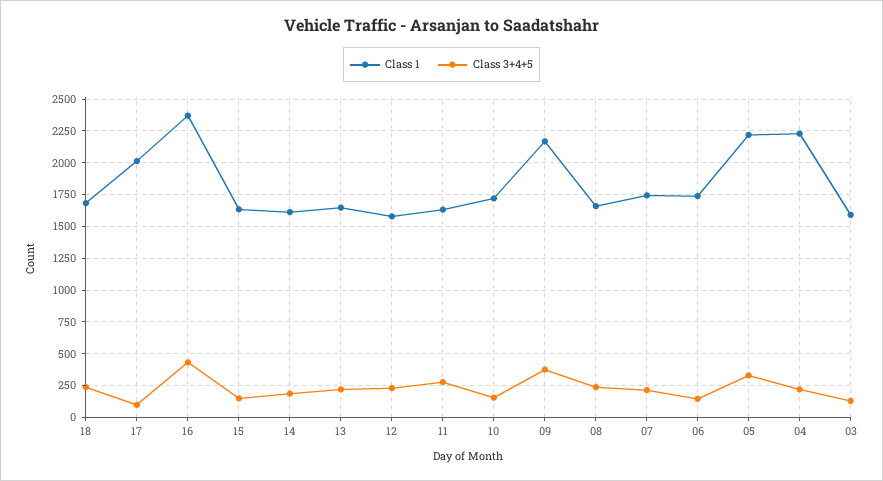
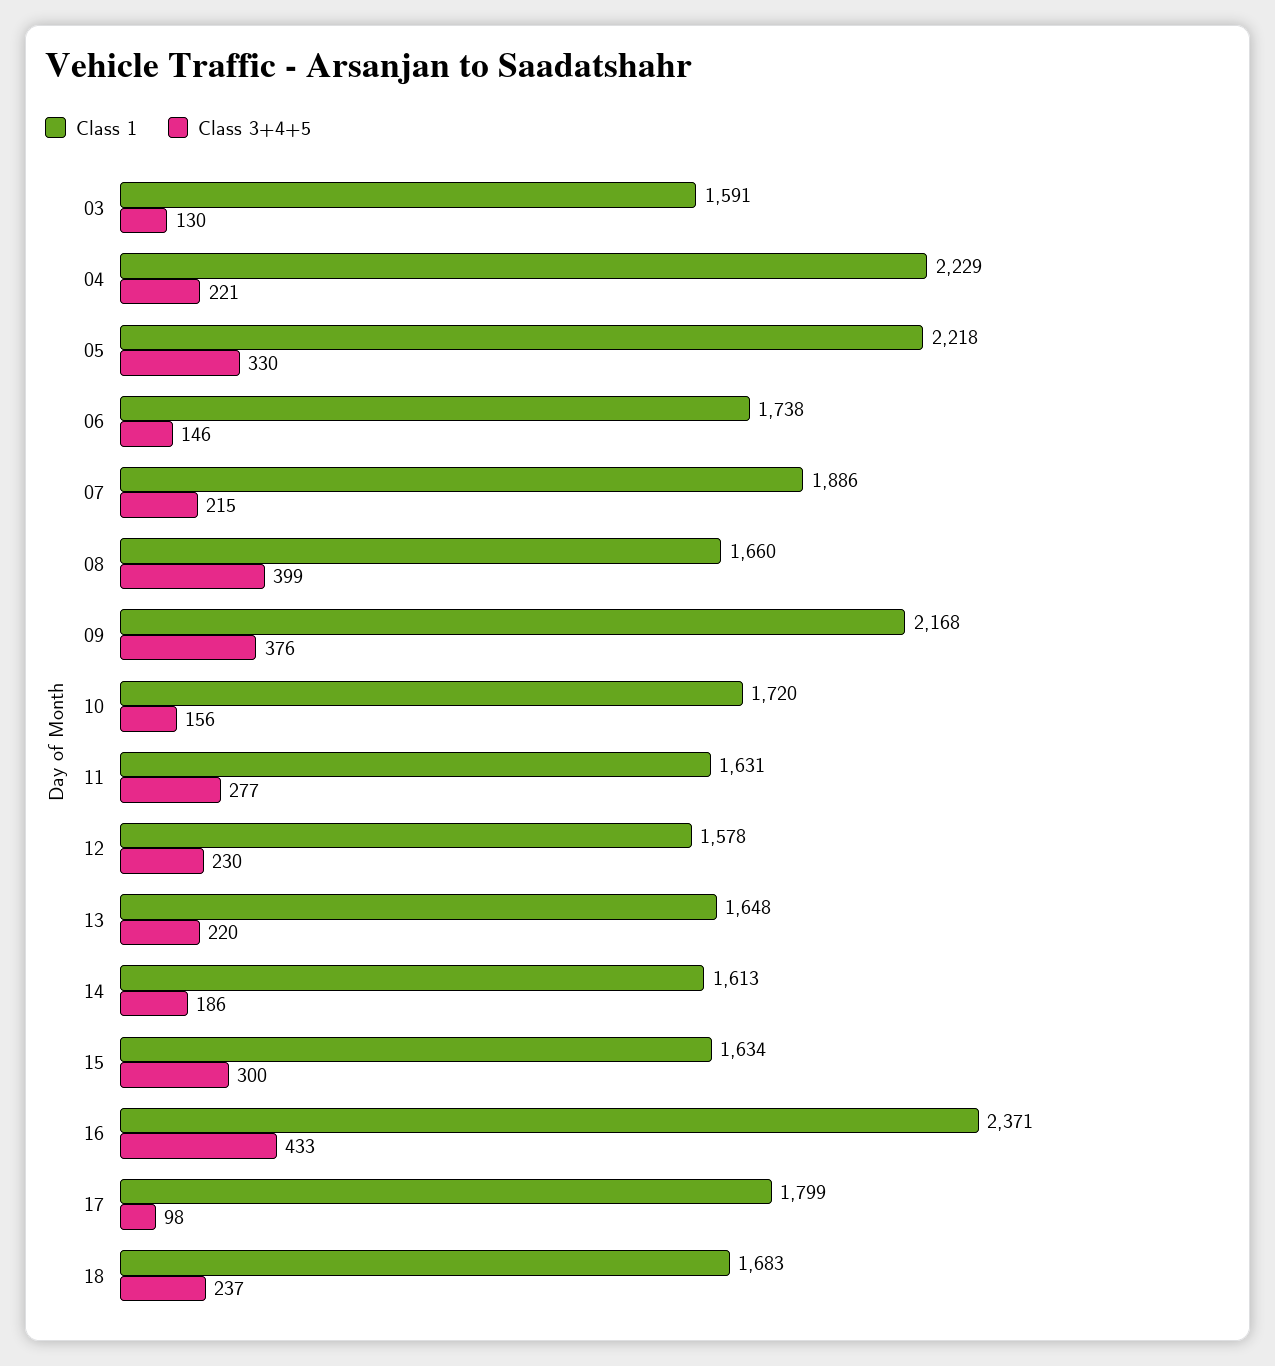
  {
    "Class 1": {
      "18": 1683,
-     "17": 2000,
+     "17": 1799,
      "16": 2371,
      "15": 1634,
      "14": 1613,
      "13": 1648,
      "12": 1578,
      "11": 1631,
      "10": 1720,
      "09": 2168,
      "08": 1660,
-     "07": 1750,
+     "07": 1886,
      "06": 1738,
      "05": 2218,
      "04": 2229,
      "03": 1591
    },
    "Class 3+4+5": {
      "18": 237,
      "17": 98,
      "16": 433,
-     "15": 150,
+     "15": 300,
      "14": 186,
      "13": 220,
      "12": 230,
      "11": 277,
      "10": 156,
      "09": 376,
-     "08": 250,
+     "08": 399,
      "07": 215,
      "06": 146,
      "05": 330,
      "04": 221,
      "03": 130
    }
  }

